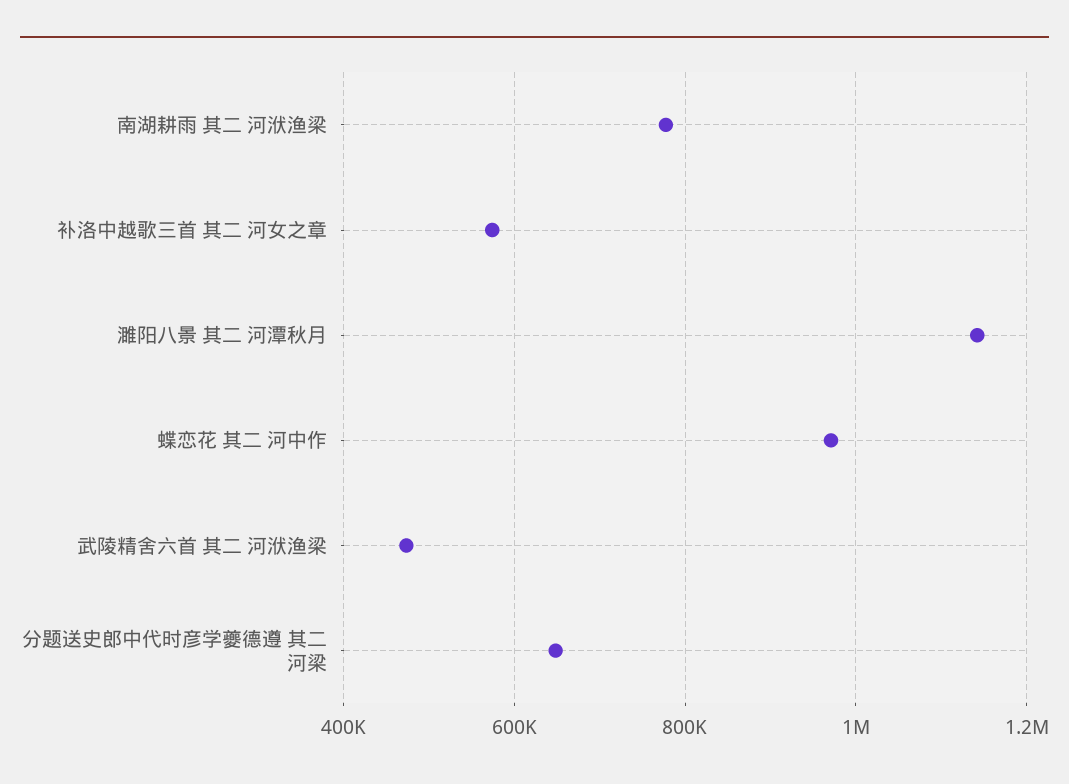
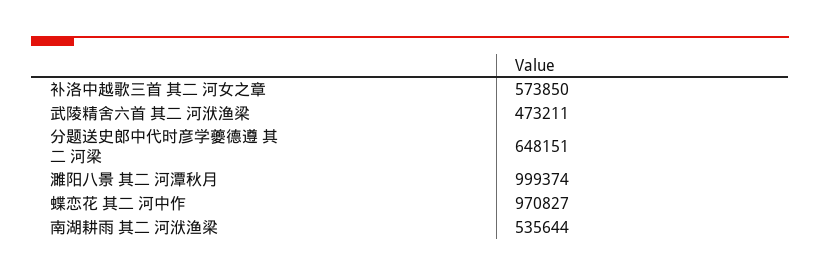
  {
-   "南湖耕雨 其二 河洑渔梁": 780000,
+   "南湖耕雨 其二 河洑渔梁": 535644,
    "补洛中越歌三首 其二 河女之章": 573850,
-   "濉阳八景 其二 河潭秋月": 1140000,
+   "濉阳八景 其二 河潭秋月": 999374,
    "蝶恋花 其二 河中作": 970827,
    "武陵精舍六首 其二 河洑渔梁": 473211,
    "分题送史郎中代时彦学夔德遵 其二 河梁": 648151
  }

